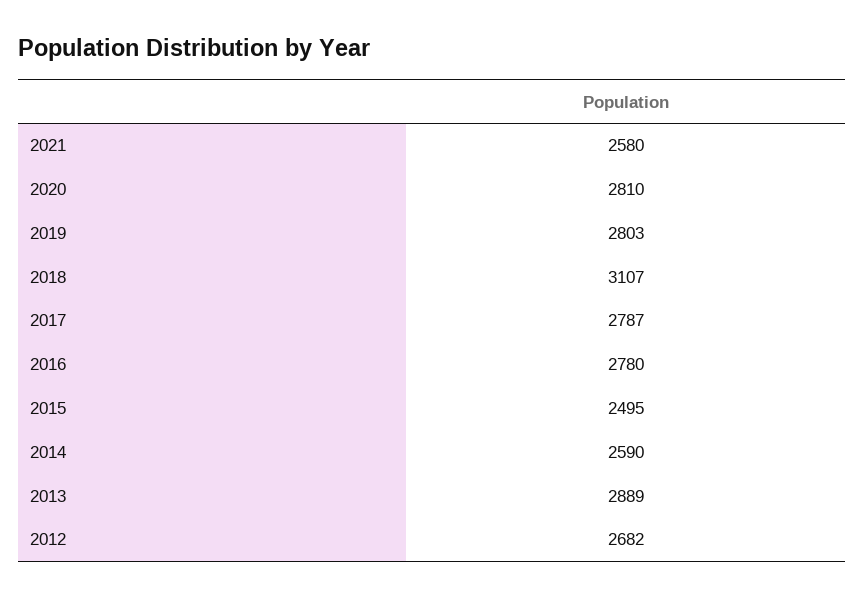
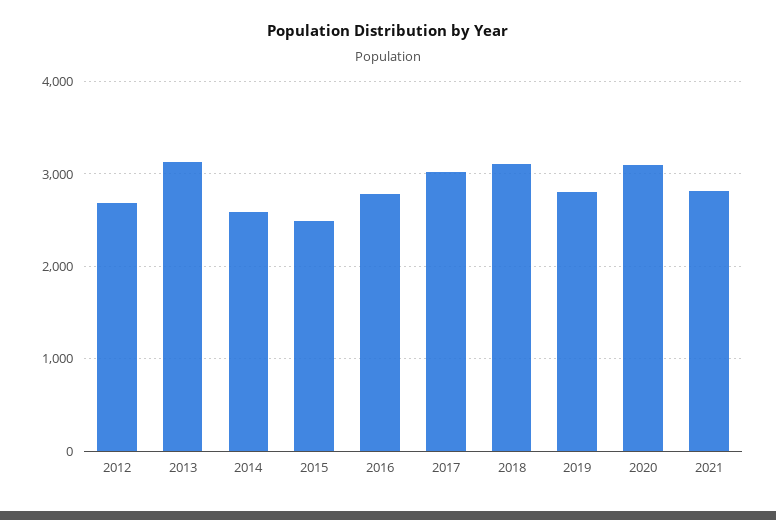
  {
-   "2021": 2580,
+   "2021": 2800,
-   "2020": 2810,
+   "2020": 3100,
    "2019": 2803,
    "2018": 3107,
-   "2017": 2787,
+   "2017": 3000,
    "2016": 2780,
    "2015": 2495,
    "2014": 2590,
-   "2013": 2889,
+   "2013": 3100,
    "2012": 2682
  }

